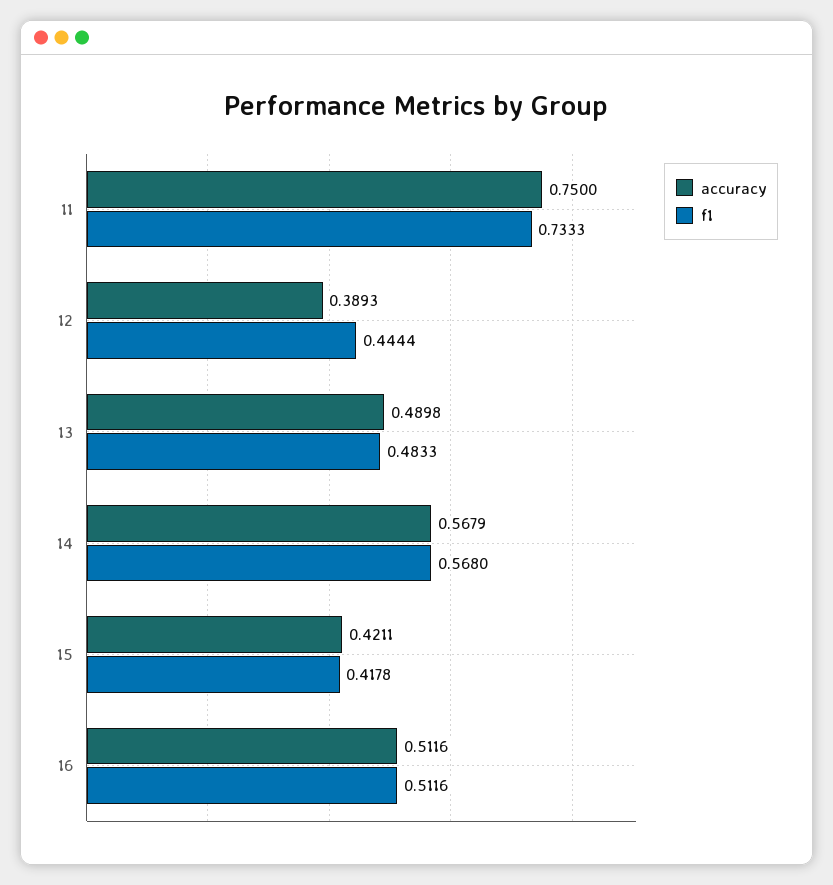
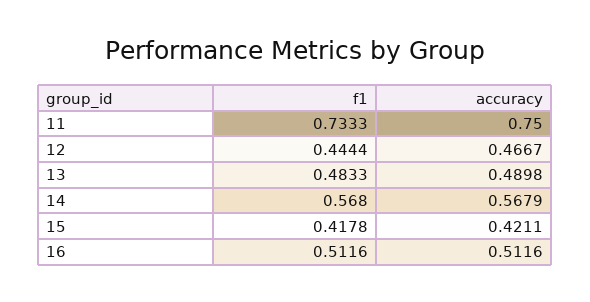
  {
    "accuracy": {
      "11": 0.75,
-     "12": 0.3893,
+     "12": 0.4667,
      "13": 0.4898,
      "14": 0.5679,
      "15": 0.4211,
      "16": 0.5116
    },
    "f1": {
      "11": 0.7333,
      "12": 0.4444,
      "13": 0.4833,
      "14": 0.568,
      "15": 0.4178,
      "16": 0.5116
    }
  }

